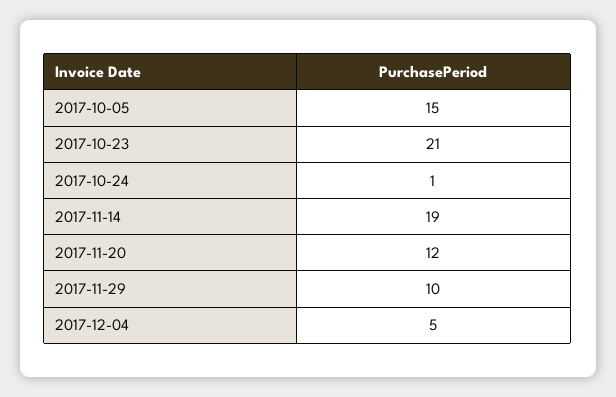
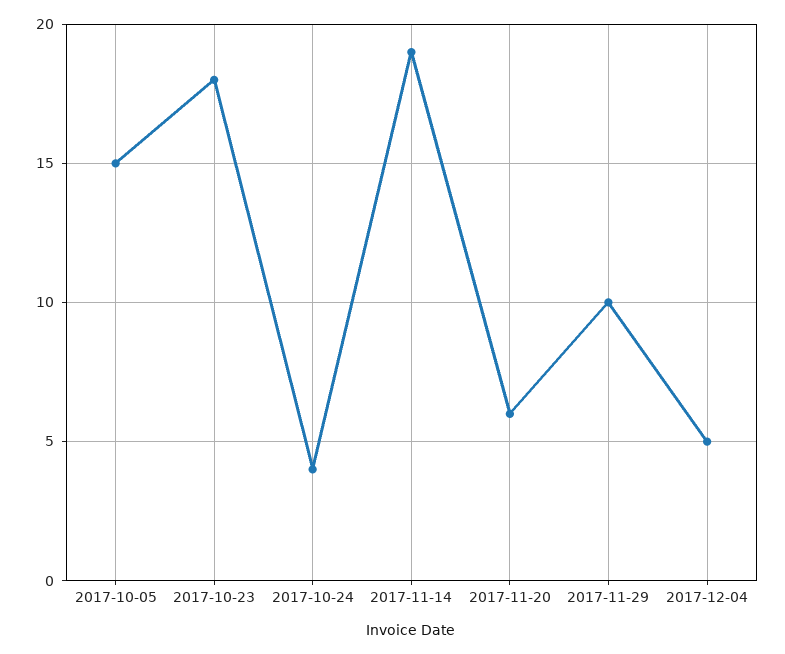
  {
    "2017-10-05": 15,
-   "2017-10-23": 21,
+   "2017-10-23": 18,
-   "2017-10-24": 1,
+   "2017-10-24": 4,
    "2017-11-14": 19,
-   "2017-11-20": 12,
+   "2017-11-20": 6,
    "2017-11-29": 10,
    "2017-12-04": 5
  }

